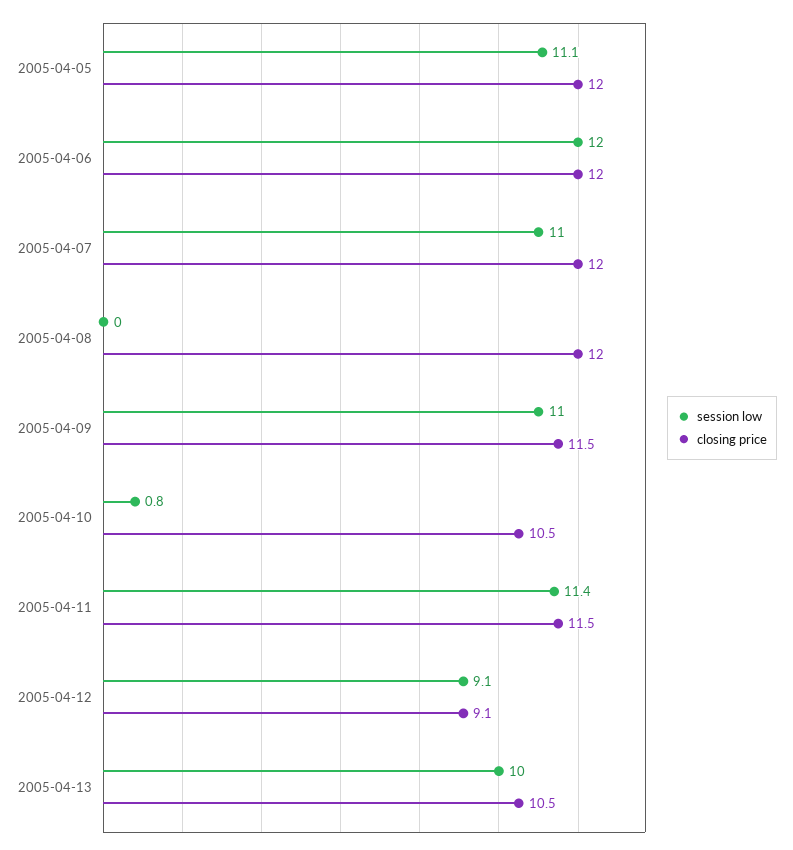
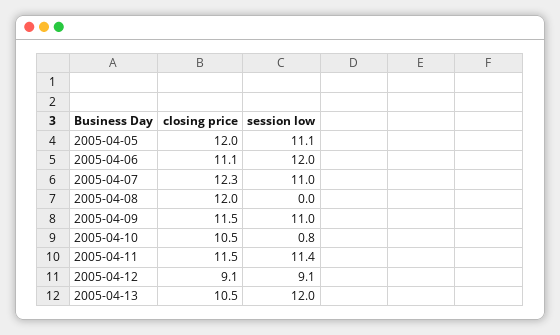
  {
    "session low": {
      "2005-04-05": 11.1,
      "2005-04-06": 12,
      "2005-04-07": 11,
      "2005-04-08": 0,
      "2005-04-09": 11,
      "2005-04-10": 0.8,
      "2005-04-11": 11.4,
      "2005-04-12": 9.1,
-     "2005-04-13": 10
+     "2005-04-13": 12
    },
    "closing price": {
      "2005-04-05": 12,
-     "2005-04-06": 12,
+     "2005-04-06": 11.1,
-     "2005-04-07": 12,
+     "2005-04-07": 12.3,
      "2005-04-08": 12,
      "2005-04-09": 11.5,
      "2005-04-10": 10.5,
      "2005-04-11": 11.5,
      "2005-04-12": 9.1,
      "2005-04-13": 10.5
    }
  }

